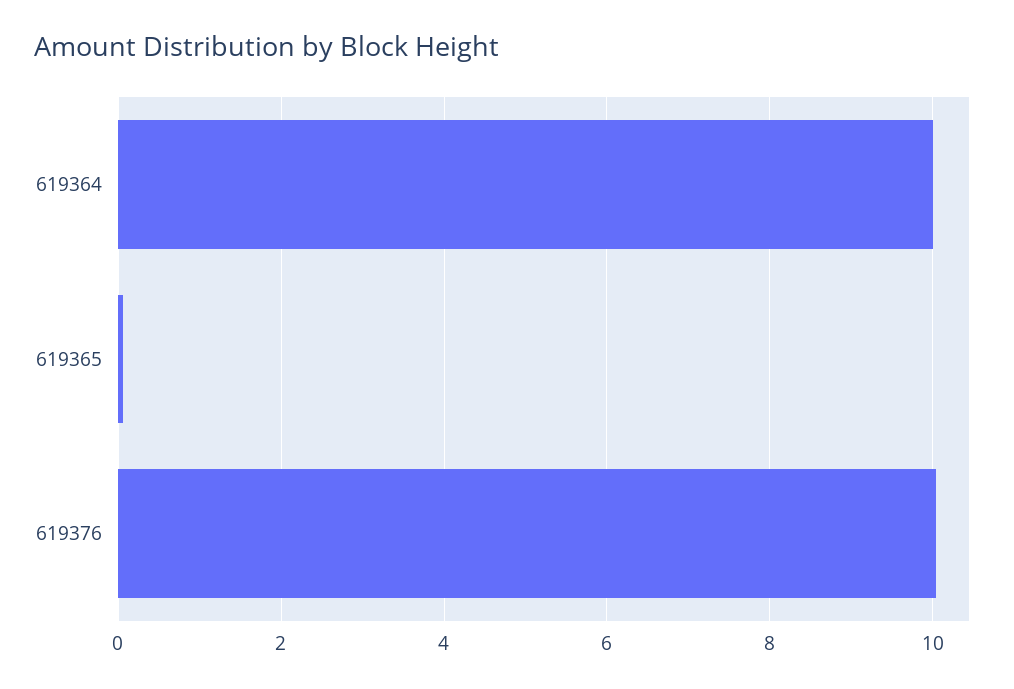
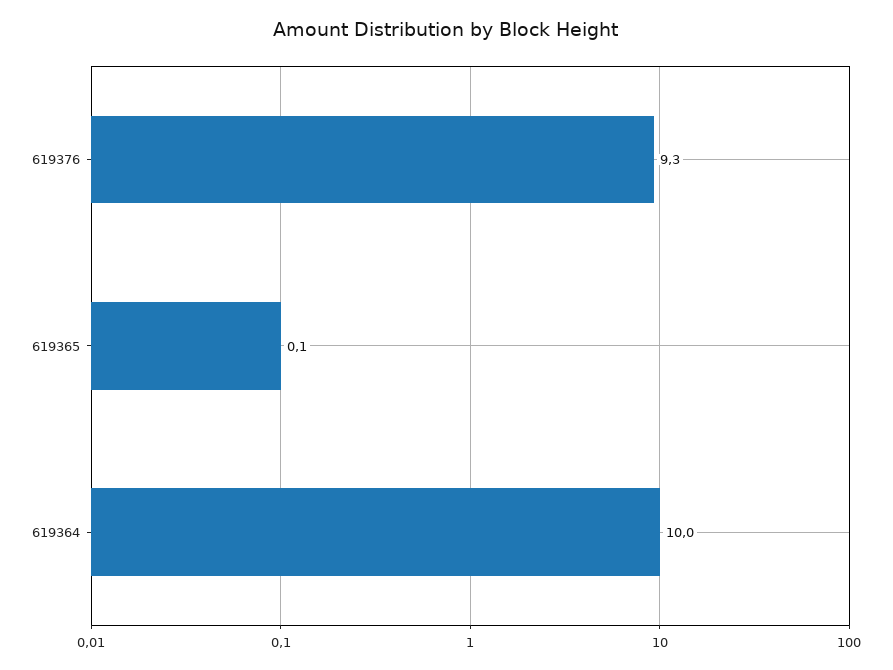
  {
    "619364": 10,
    "619365": 0.1,
-   "619376": 10
+   "619376": 9.3
  }

